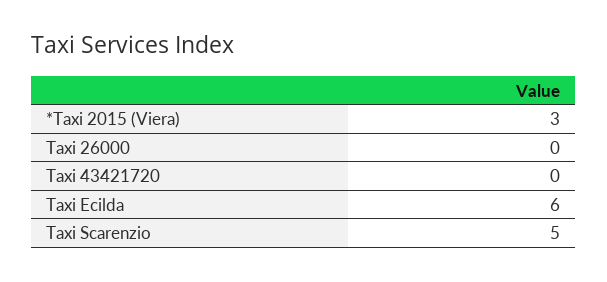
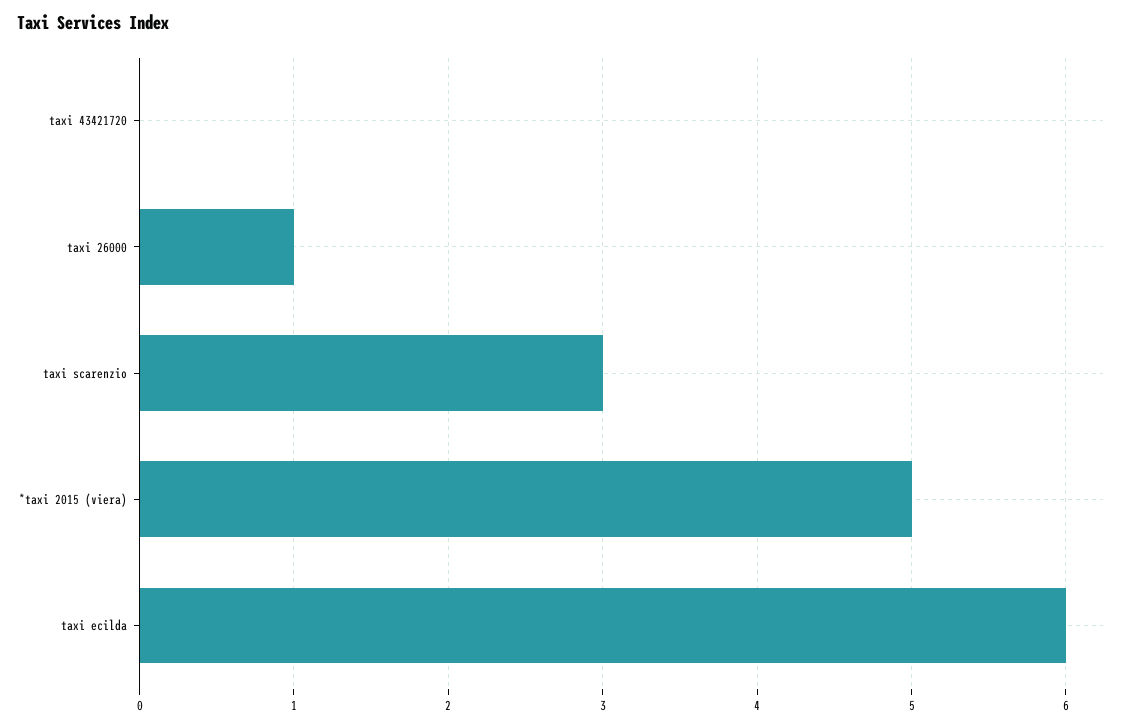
  {
-   "*Taxi 2015 (Viera)": 3,
+   "*Taxi 2015 (Viera)": 5,
-   "Taxi 26000": 0,
+   "Taxi 26000": 1,
    "Taxi 43421720": 0,
    "Taxi Ecilda": 6,
-   "Taxi Scarenzio": 5
+   "Taxi Scarenzio": 3
  }

